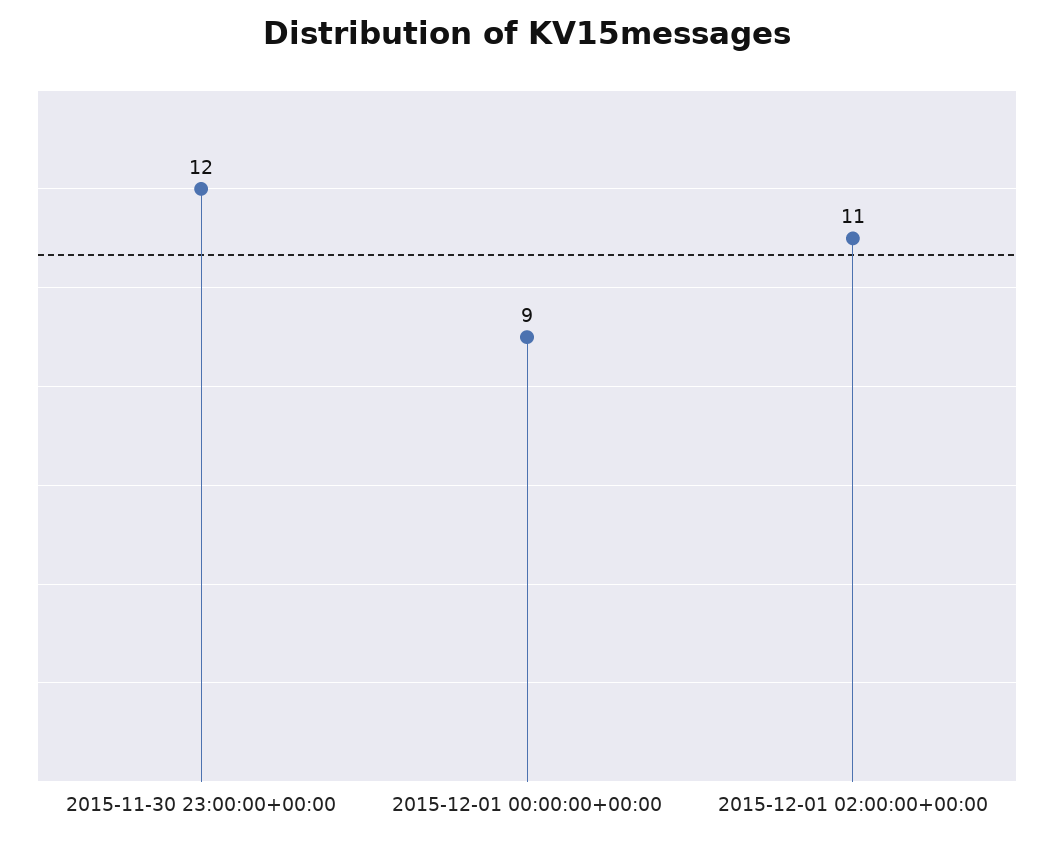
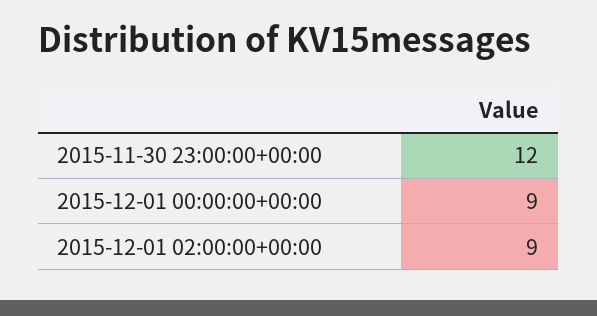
  {
    "2015-11-30 23:00:00+00:00": 12,
    "2015-12-01 00:00:00+00:00": 9,
-   "2015-12-01 02:00:00+00:00": 11
+   "2015-12-01 02:00:00+00:00": 9
  }

